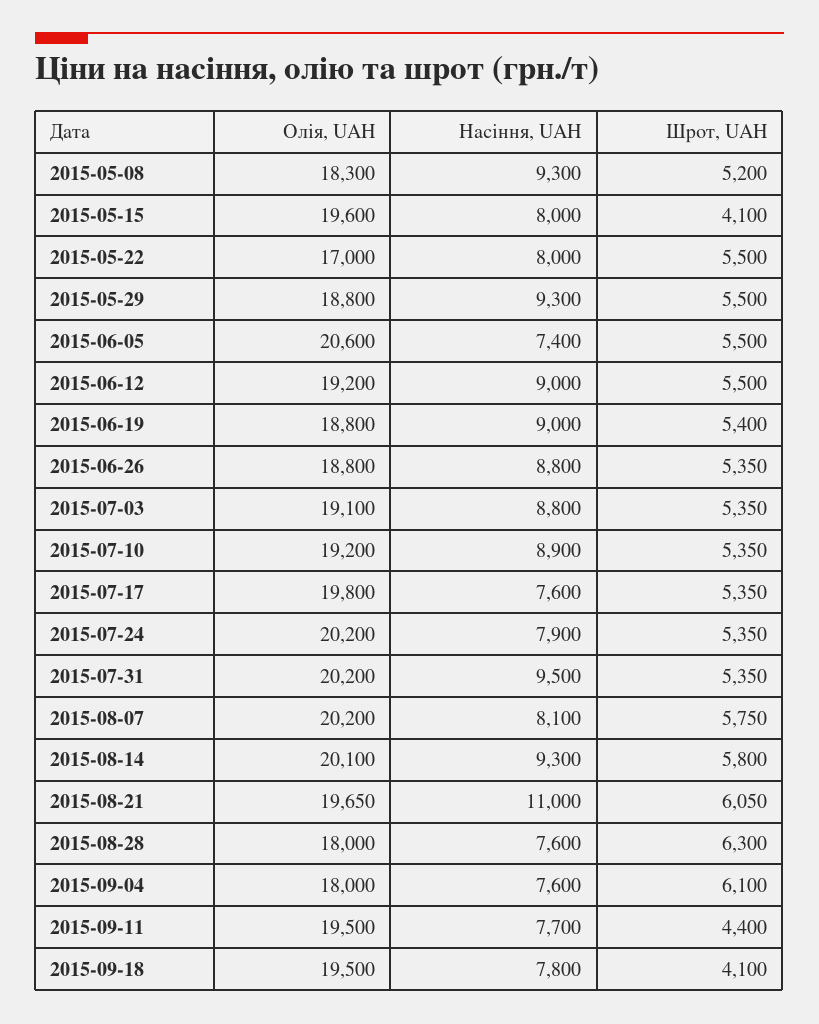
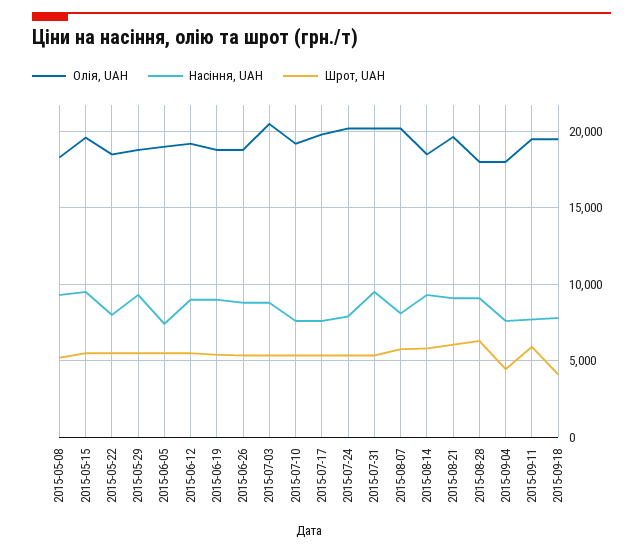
  {
    "Олія, UAH": {
      "2015-05-08": 18300,
      "2015-05-15": 19600,
-     "2015-05-22": 17000,
+     "2015-05-22": 18500,
      "2015-05-29": 18800,
-     "2015-06-05": 20600,
+     "2015-06-05": 19000,
      "2015-06-12": 19200,
      "2015-06-19": 18800,
      "2015-06-26": 18800,
-     "2015-07-03": 19100,
+     "2015-07-03": 20500,
      "2015-07-10": 19200,
      "2015-07-17": 19800,
      "2015-07-24": 20200,
      "2015-07-31": 20200,
      "2015-08-07": 20200,
-     "2015-08-14": 20100,
+     "2015-08-14": 18500,
      "2015-08-21": 19650,
      "2015-08-28": 18000,
      "2015-09-04": 18000,
      "2015-09-11": 19500,
      "2015-09-18": 19500
    },
    "Насіння, UAH": {
      "2015-05-08": 9300,
-     "2015-05-15": 8000,
+     "2015-05-15": 9500,
      "2015-05-22": 8000,
      "2015-05-29": 9300,
      "2015-06-05": 7400,
      "2015-06-12": 9000,
      "2015-06-19": 9000,
      "2015-06-26": 8800,
      "2015-07-03": 8800,
-     "2015-07-10": 8900,
+     "2015-07-10": 7500,
      "2015-07-17": 7600,
      "2015-07-24": 7900,
      "2015-07-31": 9500,
      "2015-08-07": 8100,
      "2015-08-14": 9300,
-     "2015-08-21": 11000,
+     "2015-08-21": 9000,
-     "2015-08-28": 7600,
+     "2015-08-28": 9000,
      "2015-09-04": 7600,
      "2015-09-11": 7700,
      "2015-09-18": 7800
    },
    "Шрот, UAH": {
      "2015-05-08": 5200,
-     "2015-05-15": 4100,
+     "2015-05-15": 5500,
      "2015-05-22": 5500,
      "2015-05-29": 5500,
      "2015-06-05": 5500,
      "2015-06-12": 5500,
      "2015-06-19": 5400,
      "2015-06-26": 5350,
      "2015-07-03": 5350,
      "2015-07-10": 5350,
      "2015-07-17": 5350,
      "2015-07-24": 5350,
      "2015-07-31": 5350,
      "2015-08-07": 5750,
      "2015-08-14": 5800,
      "2015-08-21": 6050,
      "2015-08-28": 6300,
-     "2015-09-04": 6100,
+     "2015-09-04": 4500,
-     "2015-09-11": 4400,
+     "2015-09-11": 6000,
      "2015-09-18": 4100
    }
  }

